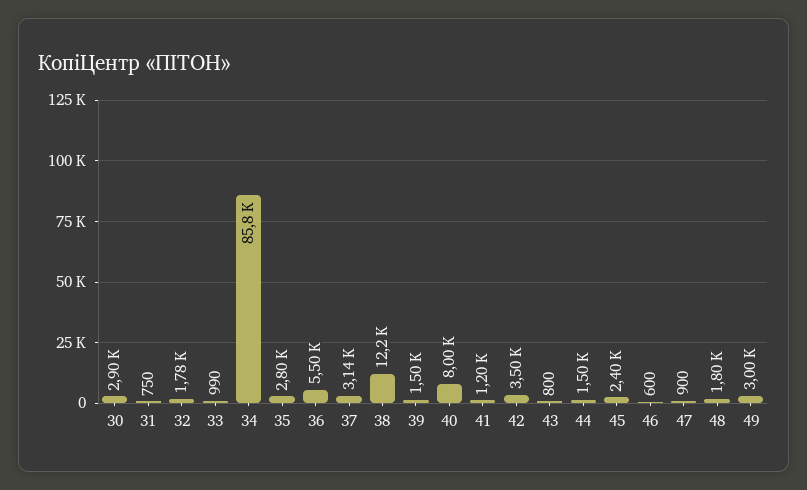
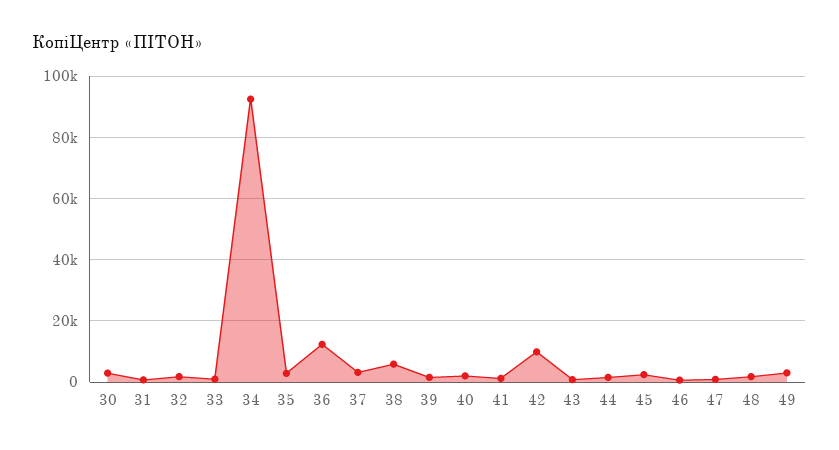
  {
    "30": 2900,
    "31": 750,
    "32": 1780,
    "33": 990,
-   "34": 85800,
+   "34": 92000,
    "35": 2800,
-   "36": 5500,
+   "36": 12000,
    "37": 3140,
-   "38": 12200,
+   "38": 6000,
    "39": 1500,
-   "40": 8000,
+   "40": 2000,
    "41": 1200,
-   "42": 3500,
+   "42": 10000,
    "43": 800,
    "44": 1500,
    "45": 2400,
    "46": 600,
    "47": 900,
    "48": 1800,
    "49": 3000
  }

